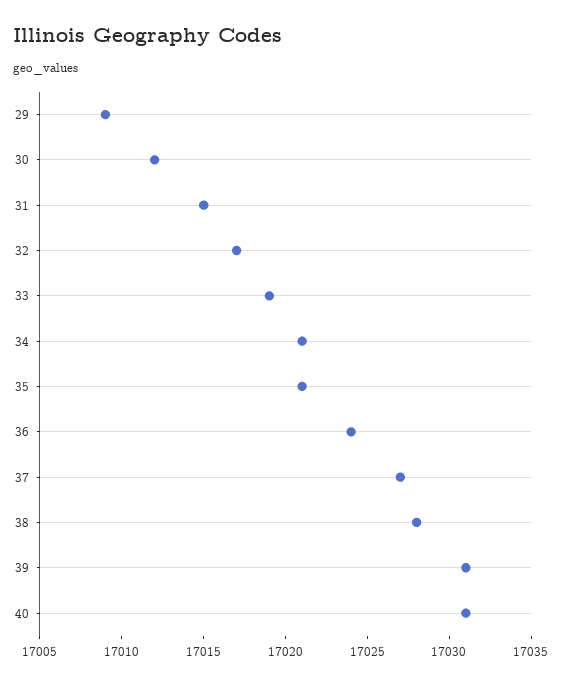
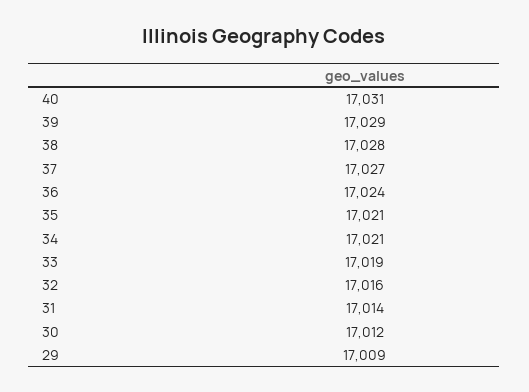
  {
    "29": 17009,
    "30": 17012,
-   "31": 17015,
+   "31": 17014,
-   "32": 17017,
+   "32": 17016,
    "33": 17019,
    "34": 17021,
    "35": 17021,
    "36": 17024,
    "37": 17027,
    "38": 17028,
-   "39": 17031,
+   "39": 17029,
    "40": 17031
  }

